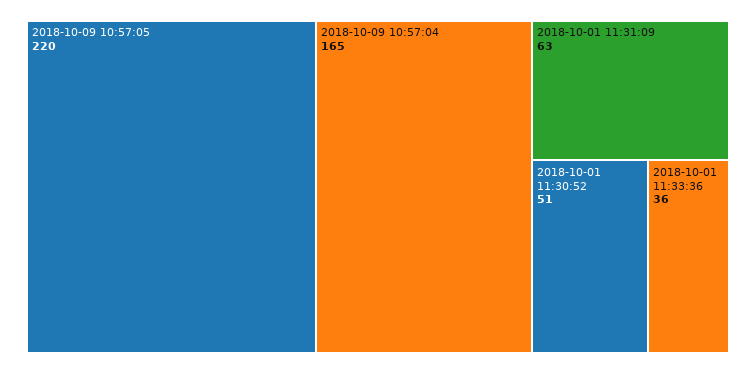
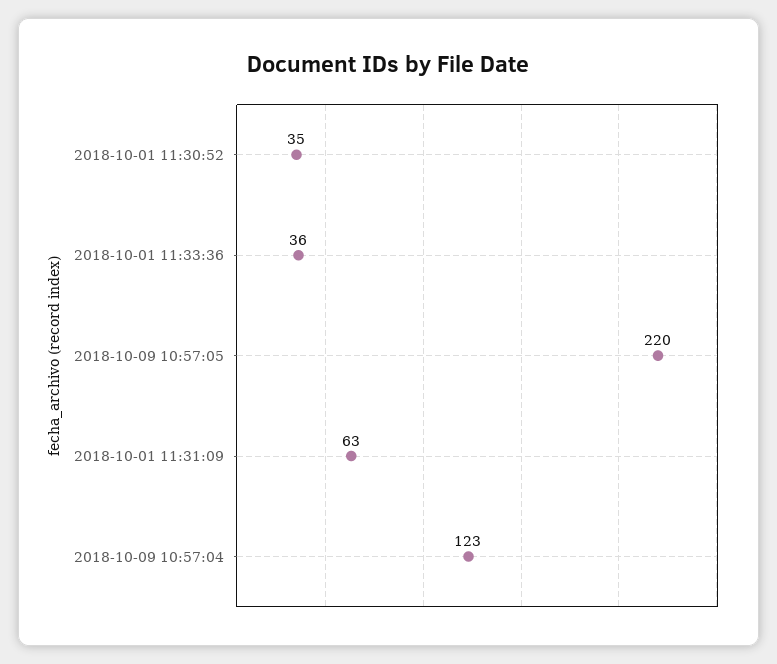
  {
    "2018-10-09 10:57:05": 220,
-   "2018-10-09 10:57:04": 165,
+   "2018-10-09 10:57:04": 123,
    "2018-10-01 11:31:09": 63,
-   "2018-10-01 11:30:52": 51,
+   "2018-10-01 11:30:52": 35,
    "2018-10-01 11:33:36": 36
  }

